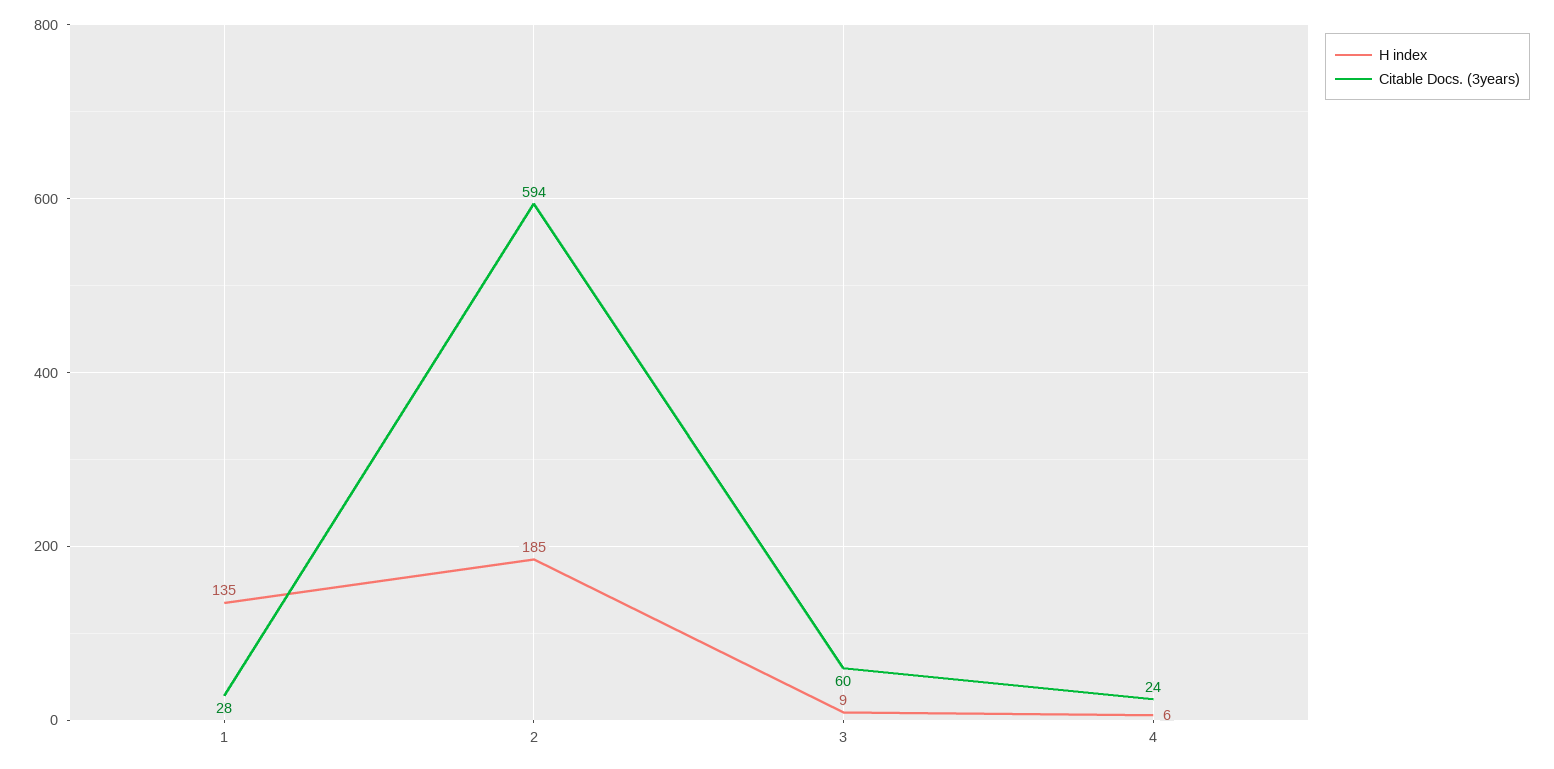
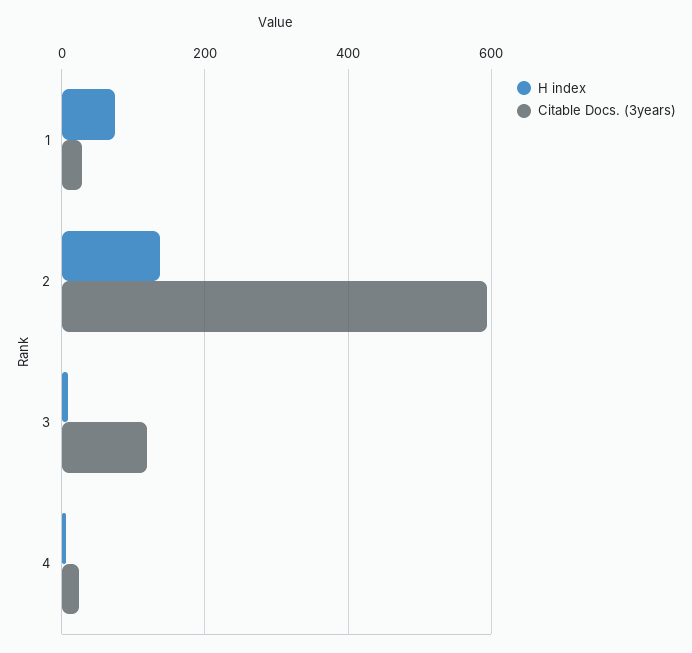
  {
    "H index": {
-     "1": 135,
+     "1": 80,
-     "2": 185,
+     "2": 140,
      "3": 9,
      "4": 6
    },
    "Citable Docs. (3years)": {
      "1": 28,
      "2": 594,
-     "3": 60,
+     "3": 120,
      "4": 24
    }
  }

